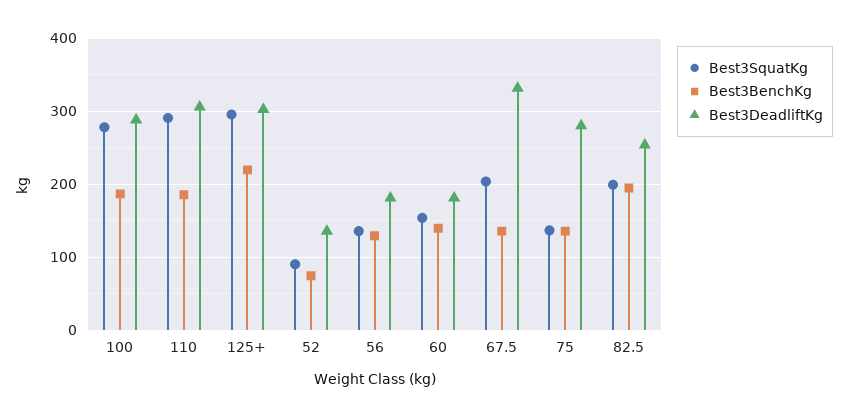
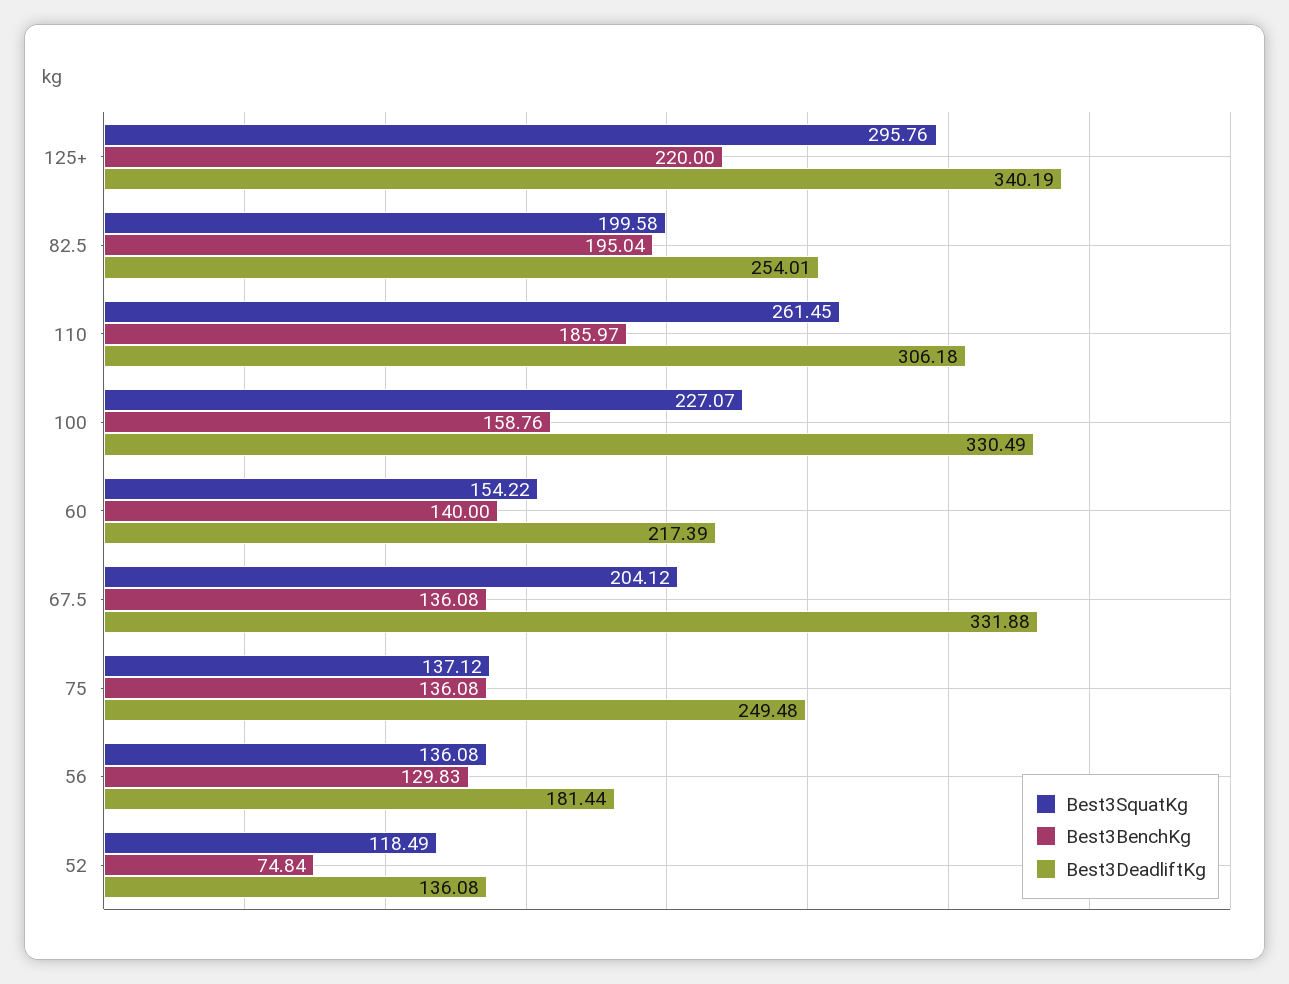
  {
    "Best3SquatKg": {
-     "100": 280,
+     "100": 227.07,
-     "110": 290,
+     "110": 261.45,
      "125+": 295.76,
-     "52": 90,
+     "52": 118.49,
      "56": 136.08,
      "60": 154.22,
      "67.5": 204.12,
      "75": 137.12,
      "82.5": 199.58
    },
    "Best3BenchKg": {
-     "100": 190,
+     "100": 158.76,
      "110": 185.97,
      "125+": 220,
      "52": 74.84,
      "56": 129.83,
      "60": 140,
      "67.5": 136.08,
      "75": 136.08,
      "82.5": 195.04
    },
    "Best3DeadliftKg": {
-     "100": 290,
+     "100": 330.49,
      "110": 306.18,
-     "125+": 300,
+     "125+": 340.19,
      "52": 136.08,
      "56": 181.44,
-     "60": 180,
+     "60": 217.39,
      "67.5": 331.88,
-     "75": 280,
+     "75": 249.48,
      "82.5": 254.01
    }
  }

